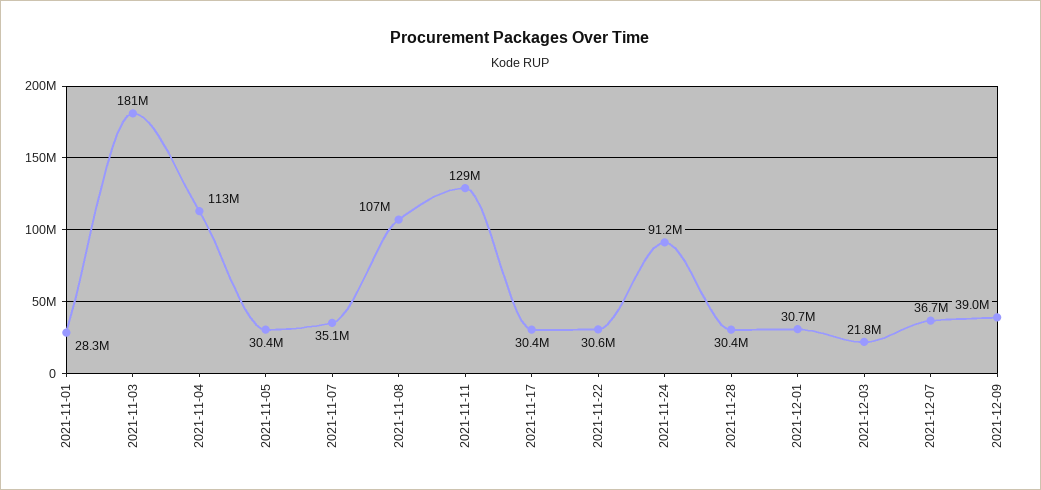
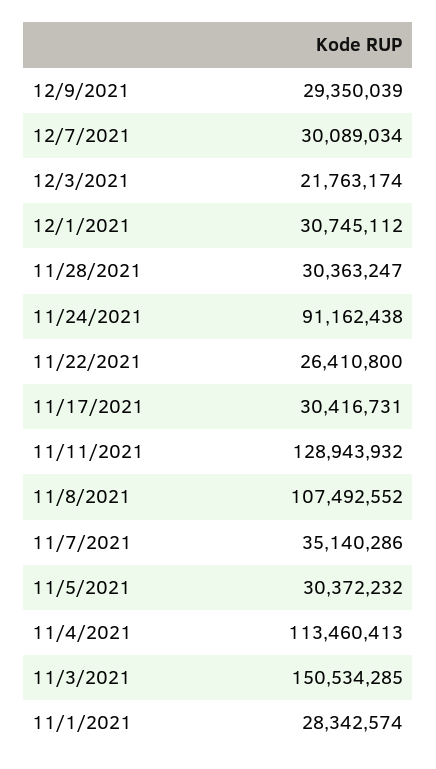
  {
    "2021-11-01": 28342574,
-   "2021-11-03": 181000000,
+   "2021-11-03": 150534285,
    "2021-11-04": 113460413,
    "2021-11-05": 30372232,
    "2021-11-07": 35140286,
    "2021-11-08": 107492552,
    "2021-11-11": 128943932,
    "2021-11-17": 30416731,
-   "2021-11-22": 30600000,
+   "2021-11-22": 26410800,
    "2021-11-24": 91162438,
    "2021-11-28": 30363247,
    "2021-12-01": 30745112,
    "2021-12-03": 21763174,
-   "2021-12-07": 36700000,
+   "2021-12-07": 30089034,
-   "2021-12-09": 39000000
+   "2021-12-09": 29350039
  }

